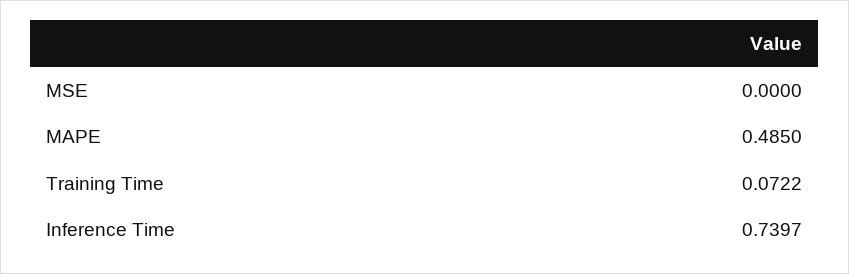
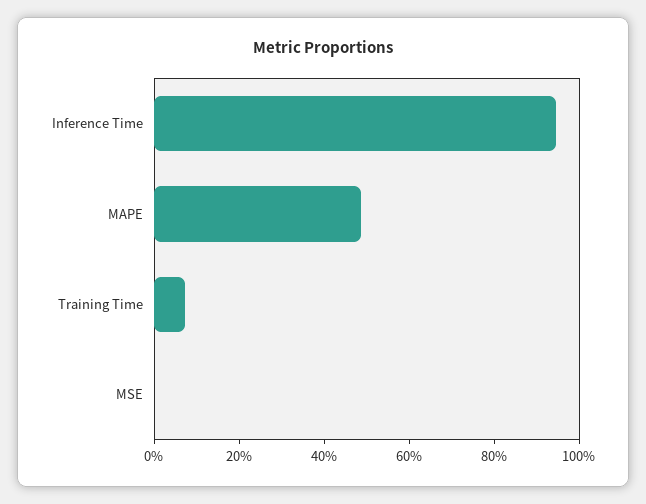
  {
    "MSE": 0,
    "MAPE": 0.485,
    "Training Time": 0.0722,
-   "Inference Time": 0.7397
+   "Inference Time": 0.95
  }

